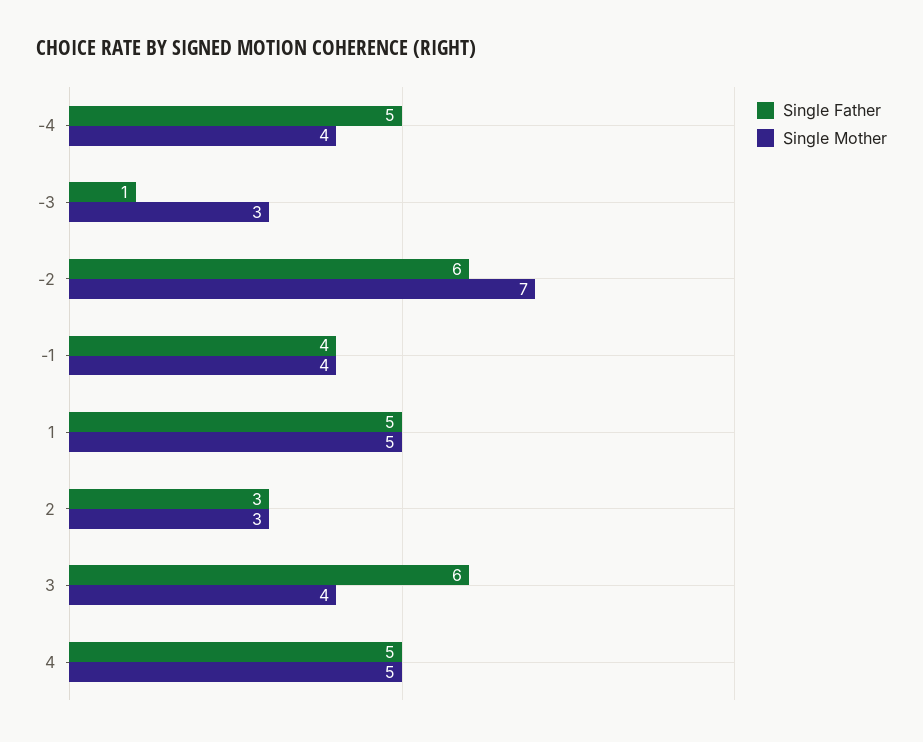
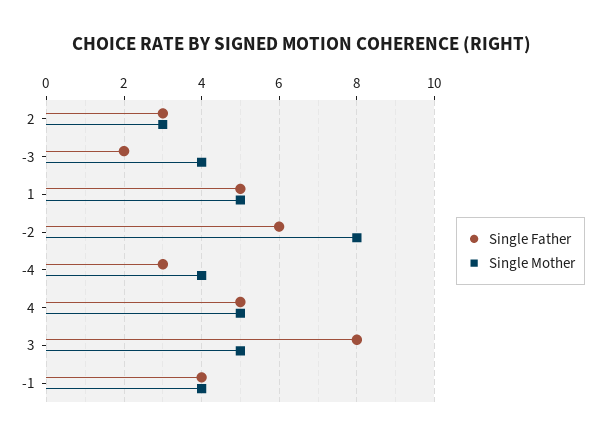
  {
    "Single Father": {
-     "-4": 5,
+     "-4": 3,
-     "-3": 1,
+     "-3": 2,
      "-2": 6,
      "-1": 4,
      "1": 5,
      "2": 3,
-     "3": 6,
+     "3": 8,
      "4": 5
    },
    "Single Mother": {
      "-4": 4,
-     "-3": 3,
+     "-3": 4,
-     "-2": 7,
+     "-2": 8,
      "-1": 4,
      "1": 5,
      "2": 3,
-     "3": 4,
+     "3": 5,
      "4": 5
    }
  }

